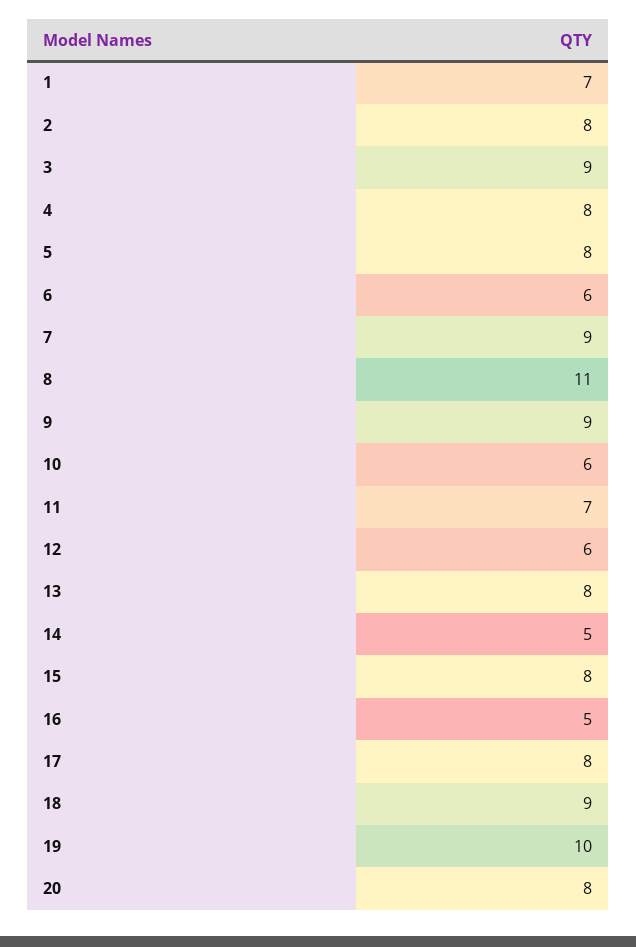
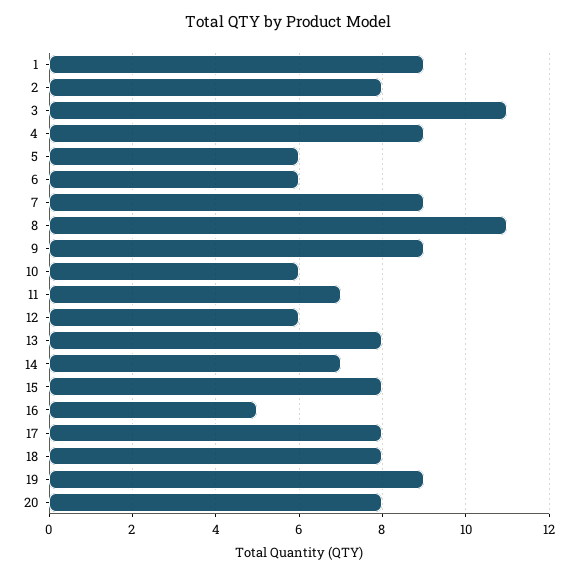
  {
-   "1": 7,
+   "1": 9,
    "2": 8,
-   "3": 9,
+   "3": 11,
-   "4": 8,
+   "4": 9,
-   "5": 8,
+   "5": 6,
    "6": 6,
    "7": 9,
    "8": 11,
    "9": 9,
    "10": 6,
    "11": 7,
    "12": 6,
    "13": 8,
-   "14": 5,
+   "14": 7,
    "15": 8,
    "16": 5,
    "17": 8,
-   "18": 9,
+   "18": 8,
-   "19": 10,
+   "19": 9,
    "20": 8
  }

